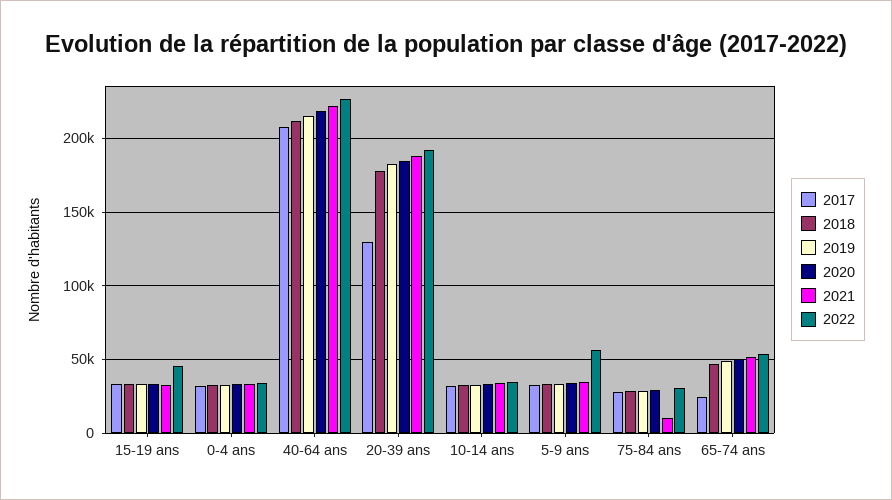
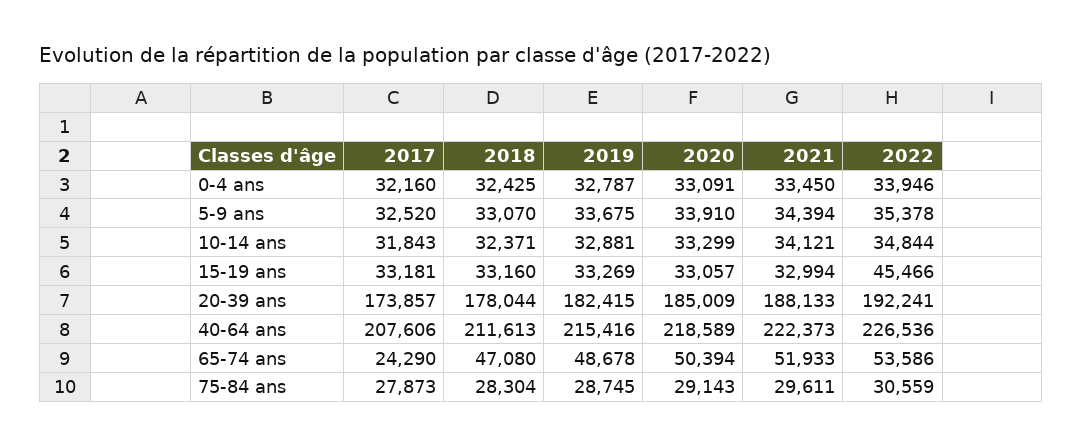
  {
    "2017": {
      "15-19 ans": 33181,
      "0-4 ans": 32160,
      "40-64 ans": 207606,
-     "20-39 ans": 130000,
+     "20-39 ans": 173857,
      "10-14 ans": 31843,
      "5-9 ans": 32520,
      "75-84 ans": 27873,
      "65-74 ans": 24290
    },
    "2018": {
      "15-19 ans": 33160,
      "0-4 ans": 32425,
      "40-64 ans": 211613,
      "20-39 ans": 178044,
      "10-14 ans": 32371,
      "5-9 ans": 33070,
      "75-84 ans": 28304,
      "65-74 ans": 47080
    },
    "2019": {
      "15-19 ans": 33269,
      "0-4 ans": 32787,
      "40-64 ans": 215416,
      "20-39 ans": 182415,
      "10-14 ans": 32881,
      "5-9 ans": 33675,
      "75-84 ans": 28745,
      "65-74 ans": 48678
    },
    "2020": {
      "15-19 ans": 33057,
      "0-4 ans": 33091,
      "40-64 ans": 218589,
      "20-39 ans": 185009,
      "10-14 ans": 33299,
      "5-9 ans": 33910,
      "75-84 ans": 29143,
      "65-74 ans": 50394
    },
    "2021": {
      "15-19 ans": 32994,
      "0-4 ans": 33450,
      "40-64 ans": 222373,
      "20-39 ans": 188133,
      "10-14 ans": 34121,
      "5-9 ans": 34394,
-     "75-84 ans": 10000,
+     "75-84 ans": 29611,
      "65-74 ans": 51933
    },
    "2022": {
      "15-19 ans": 45466,
      "0-4 ans": 33946,
      "40-64 ans": 226536,
      "20-39 ans": 192241,
      "10-14 ans": 34844,
-     "5-9 ans": 55000,
+     "5-9 ans": 35378,
      "75-84 ans": 30559,
      "65-74 ans": 53586
    }
  }

